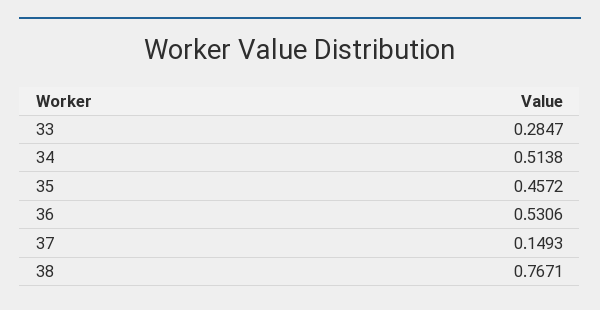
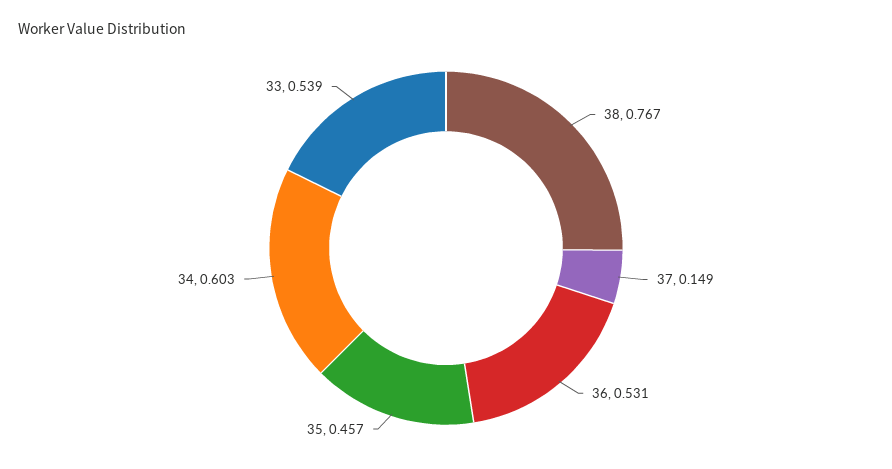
  {
-   "33": 0.2847,
+   "33": 0.539,
-   "34": 0.5138,
+   "34": 0.603,
    "35": 0.4572,
    "36": 0.5306,
    "37": 0.1493,
    "38": 0.7671
  }

